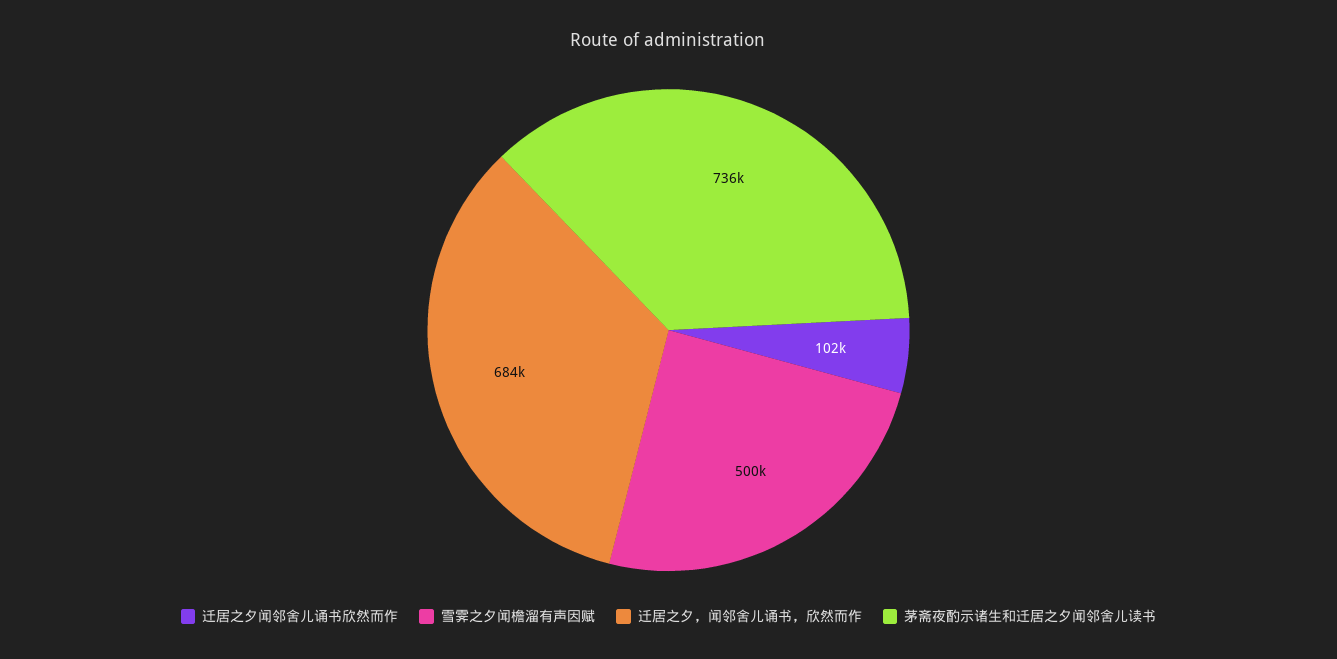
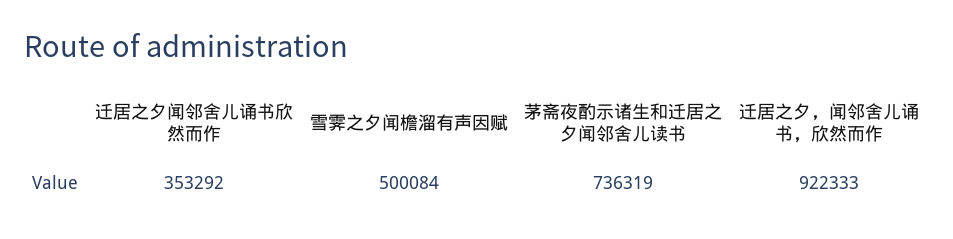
  {
-   "迁居之夕闻邻舍儿诵书欣然而作": 102000,
+   "迁居之夕闻邻舍儿诵书欣然而作": 353292,
    "雪霁之夕闻檐溜有声因赋": 500084,
-   "迁居之夕，闻邻舍儿诵书，欣然而作": 684000,
+   "迁居之夕，闻邻舍儿诵书，欣然而作": 922333,
    "茅斋夜酌示诸生和迁居之夕闻邻舍儿读书": 736319
  }

